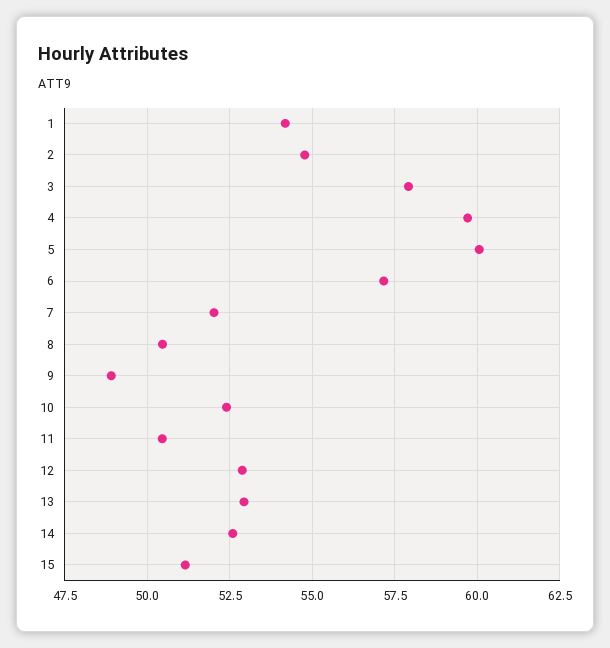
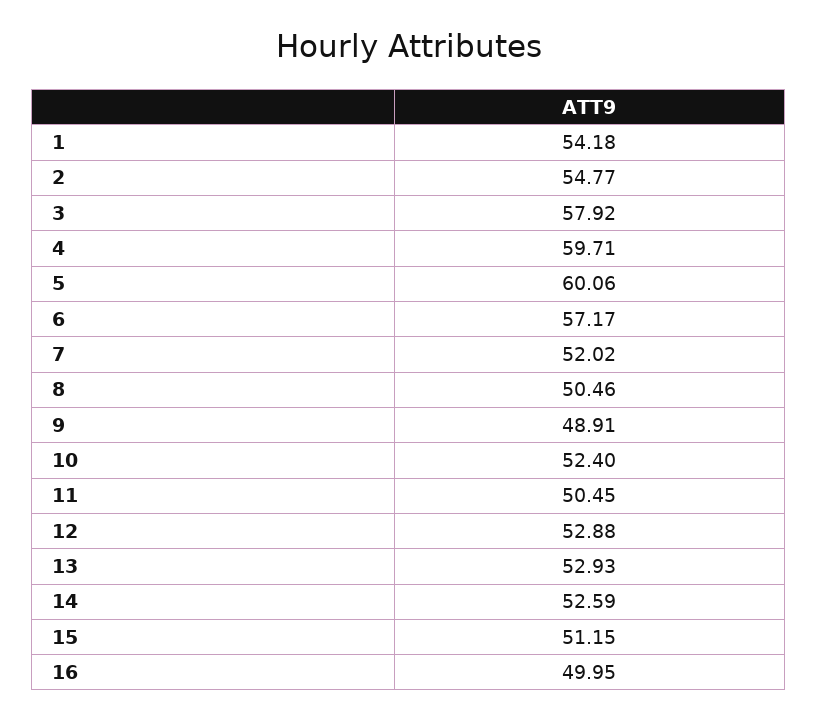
  {
    "1": 54.18,
    "2": 54.77,
    "3": 57.92,
    "4": 59.71,
    "5": 60.06,
    "6": 57.17,
    "7": 52.02,
    "8": 50.46,
    "9": 48.91,
    "10": 52.4,
    "11": 50.45,
    "12": 52.88,
    "13": 52.93,
    "14": 52.59,
-   "15": 51.15
+   "15": 51.15,
+   "16": 49.95
  }

